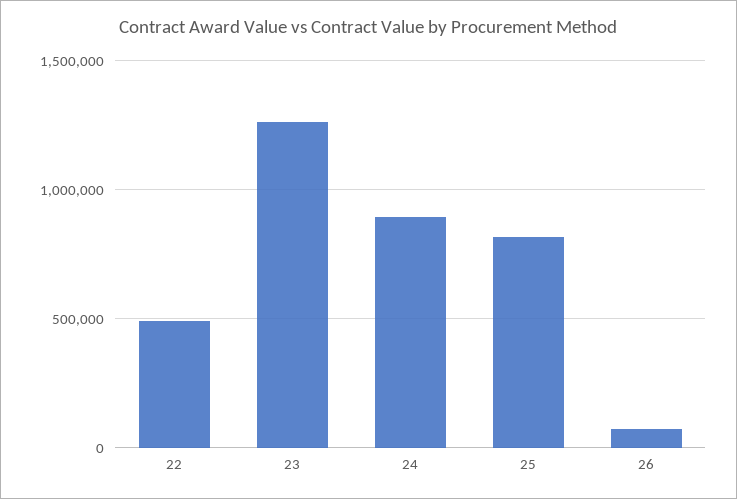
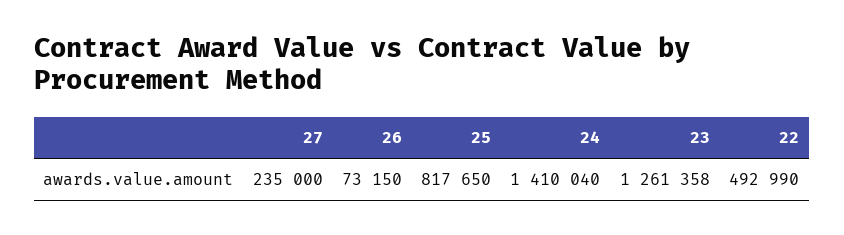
  {
    "22": 492990,
    "23": 1261358,
-   "24": 900000,
+   "24": 1410040,
    "25": 817650,
-   "26": 73150
+   "26": 73150,
+   "27": 235000
  }

